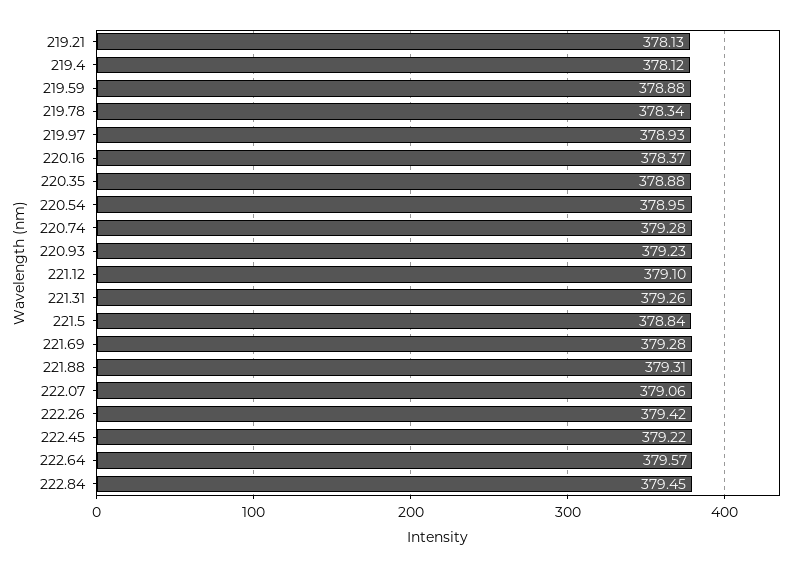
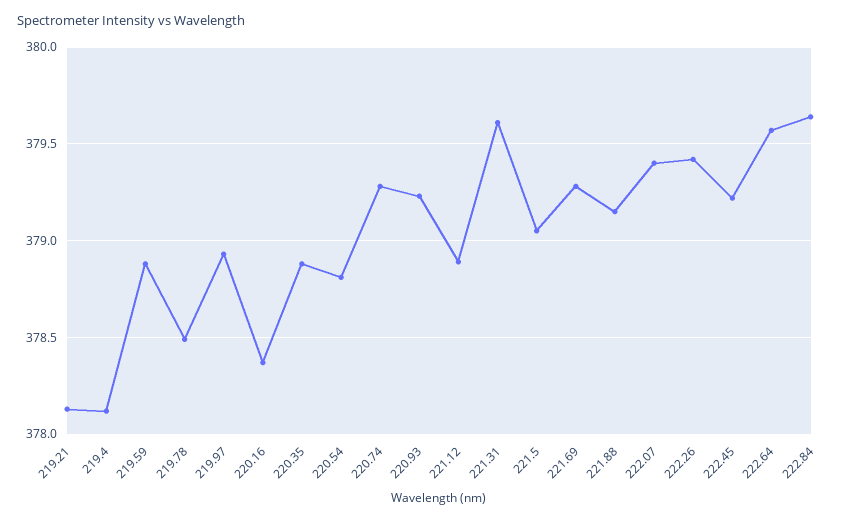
  {
    "219.21": 378.13,
    "219.4": 378.12,
    "219.59": 378.88,
-   "219.78": 378.34,
+   "219.78": 378.5,
    "219.97": 378.93,
    "220.16": 378.37,
    "220.35": 378.88,
-   "220.54": 378.95,
+   "220.54": 378.8,
    "220.74": 379.28,
    "220.93": 379.23,
-   "221.12": 379.1,
+   "221.12": 378.9,
-   "221.31": 379.26,
+   "221.31": 379.6,
-   "221.5": 378.84,
+   "221.5": 379.05,
    "221.69": 379.28,
-   "221.88": 379.31,
+   "221.88": 379.15,
-   "222.07": 379.06,
+   "222.07": 379.4,
    "222.26": 379.42,
    "222.45": 379.22,
    "222.64": 379.57,
-   "222.84": 379.45
+   "222.84": 379.65
  }

